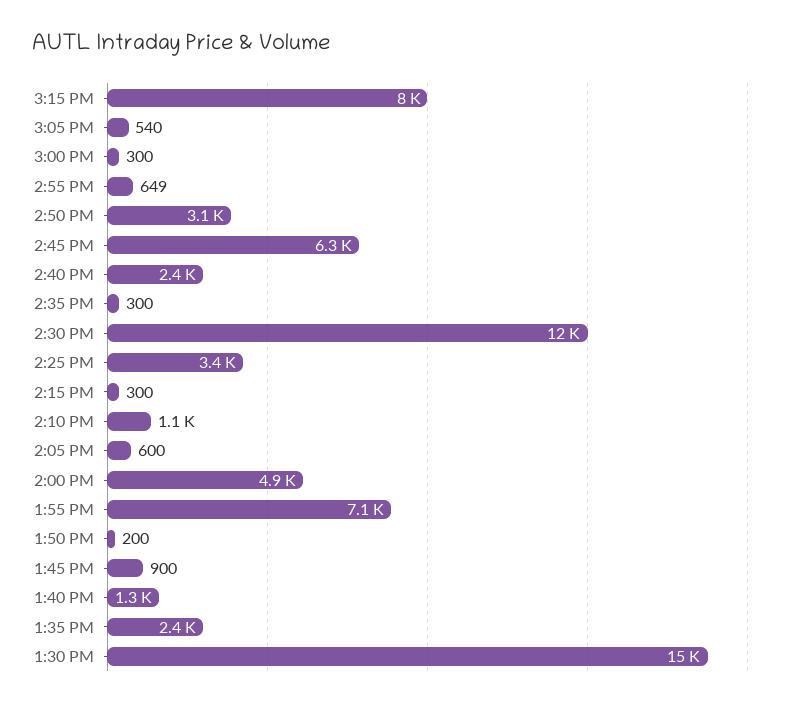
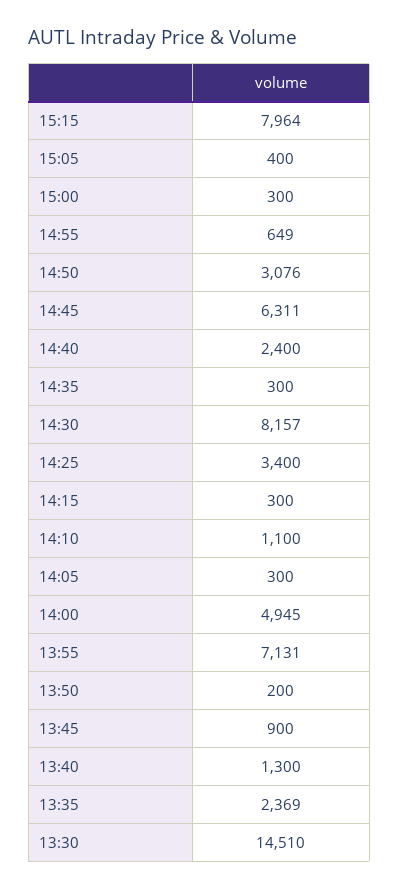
  {
    "3:15 PM": 7964,
-   "3:05 PM": 540,
+   "3:05 PM": 400,
    "3:00 PM": 300,
    "2:55 PM": 649,
    "2:50 PM": 3076,
    "2:45 PM": 6311,
    "2:40 PM": 2400,
    "2:35 PM": 300,
-   "2:30 PM": 12000,
+   "2:30 PM": 8157,
    "2:25 PM": 3400,
    "2:15 PM": 300,
    "2:10 PM": 1100,
-   "2:05 PM": 600,
+   "2:05 PM": 300,
    "2:00 PM": 4945,
    "1:55 PM": 7131,
    "1:50 PM": 200,
    "1:45 PM": 900,
    "1:40 PM": 1300,
    "1:35 PM": 2369,
    "1:30 PM": 14510
  }

